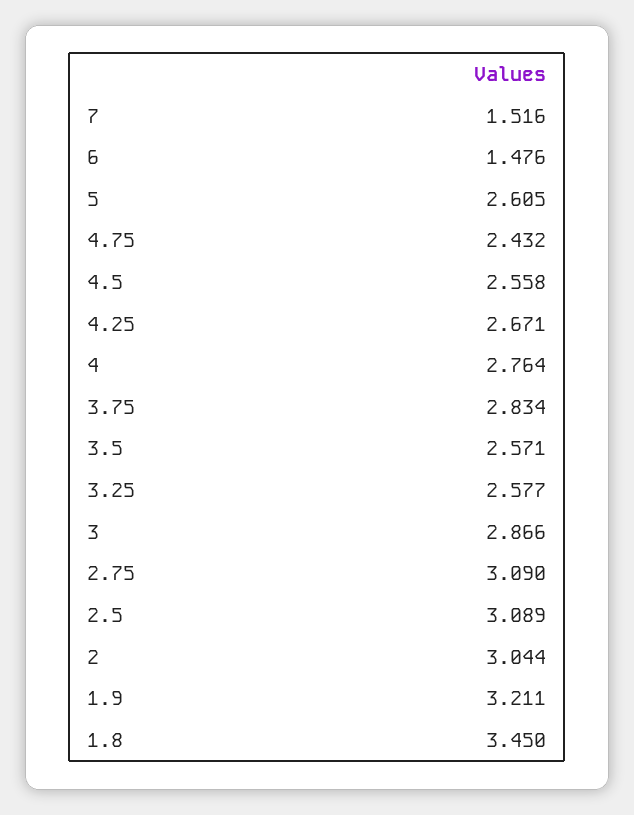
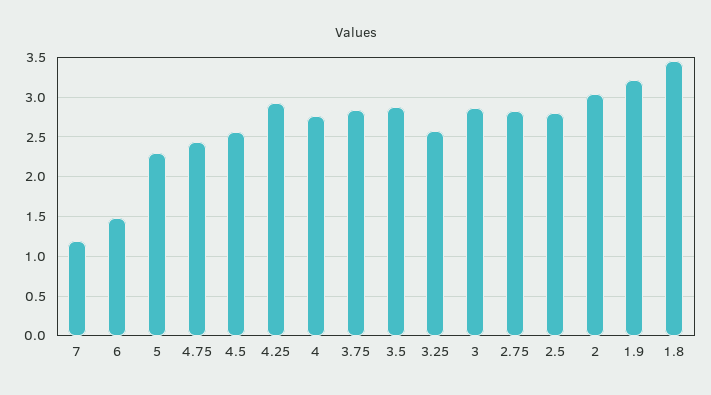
  {
-   "7": 1.516,
+   "7": 1.2,
    "6": 1.476,
-   "5": 2.605,
+   "5": 2.3,
    "4.75": 2.432,
    "4.5": 2.558,
-   "4.25": 2.671,
+   "4.25": 2.9,
    "4": 2.764,
    "3.75": 2.834,
-   "3.5": 2.571,
+   "3.5": 2.9,
    "3.25": 2.577,
    "3": 2.866,
-   "2.75": 3.09,
+   "2.75": 2.8,
-   "2.5": 3.089,
+   "2.5": 2.8,
    "2": 3.044,
    "1.9": 3.211,
    "1.8": 3.45
  }

